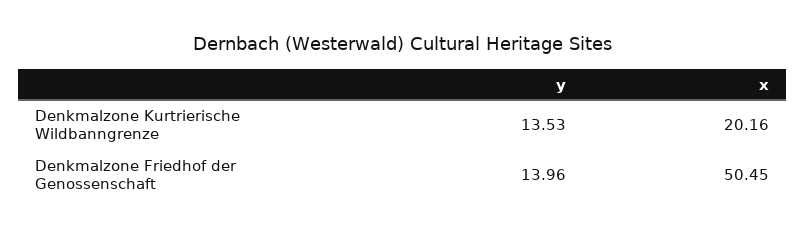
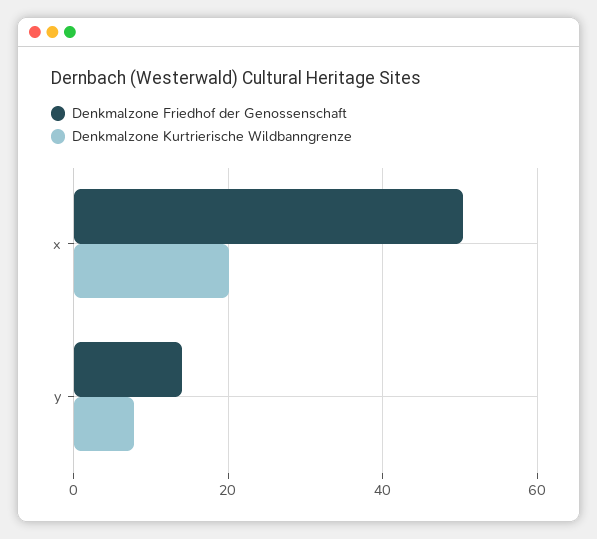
  {
    "Denkmalzone Kurtrierische Wildbanngrenze": {
-     "y": 13.53,
+     "y": 8,
      "x": 20.16
    },
    "Denkmalzone Friedhof der Genossenschaft": {
      "y": 13.96,
      "x": 50.45
    }
  }

